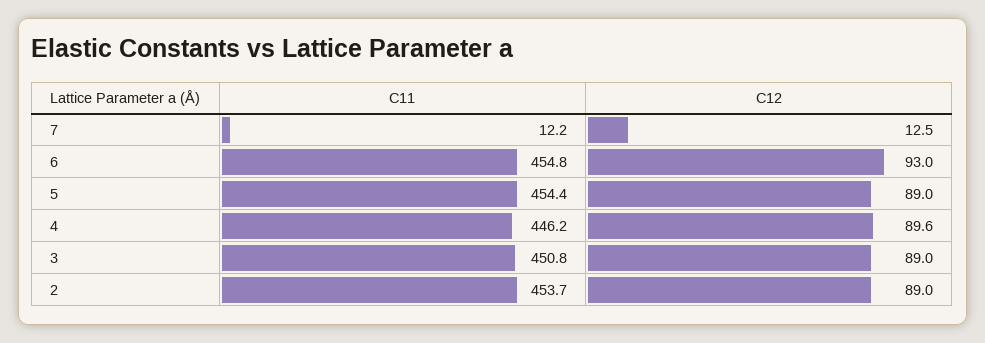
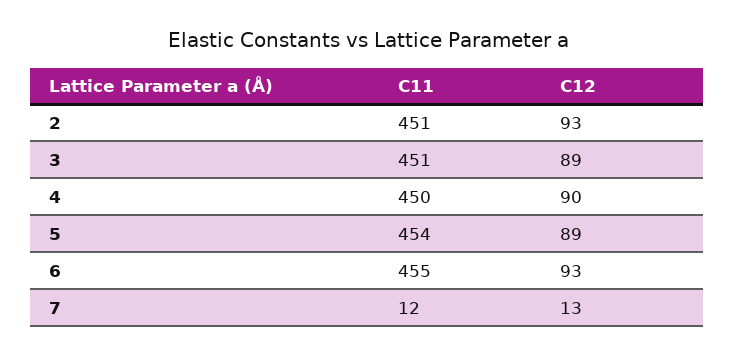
  {
    "C11": {
      "7": 12.2,
      "6": 454.8,
      "5": 454.4,
-     "4": 446.2,
+     "4": 450,
      "3": 450.8,
-     "2": 453.7
+     "2": 451
    },
    "C12": {
      "7": 12.5,
      "6": 93,
      "5": 89,
      "4": 89.6,
      "3": 89,
-     "2": 89
+     "2": 93
    }
  }

